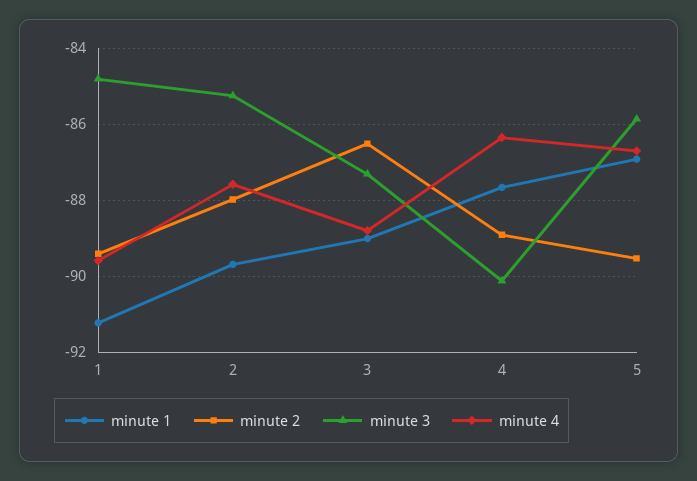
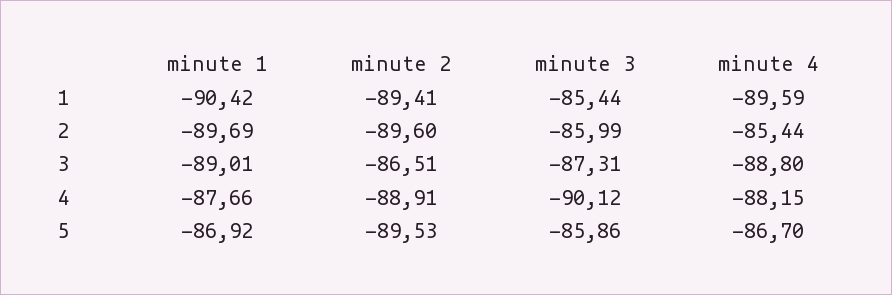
  {
    "minute 1": {
-     "1": -91.2,
+     "1": -90.42,
      "2": -89.69,
      "3": -89.01,
      "4": -87.66,
      "5": -86.92
    },
    "minute 2": {
      "1": -89.41,
-     "2": -88,
+     "2": -89.6,
      "3": -86.51,
      "4": -88.91,
      "5": -89.53
    },
    "minute 3": {
-     "1": -84.8,
+     "1": -85.44,
-     "2": -85.2,
+     "2": -85.99,
      "3": -87.31,
      "4": -90.12,
      "5": -85.86
    },
    "minute 4": {
      "1": -89.59,
-     "2": -87.6,
+     "2": -85.44,
      "3": -88.8,
-     "4": -86.4,
+     "4": -88.15,
      "5": -86.7
    }
  }

